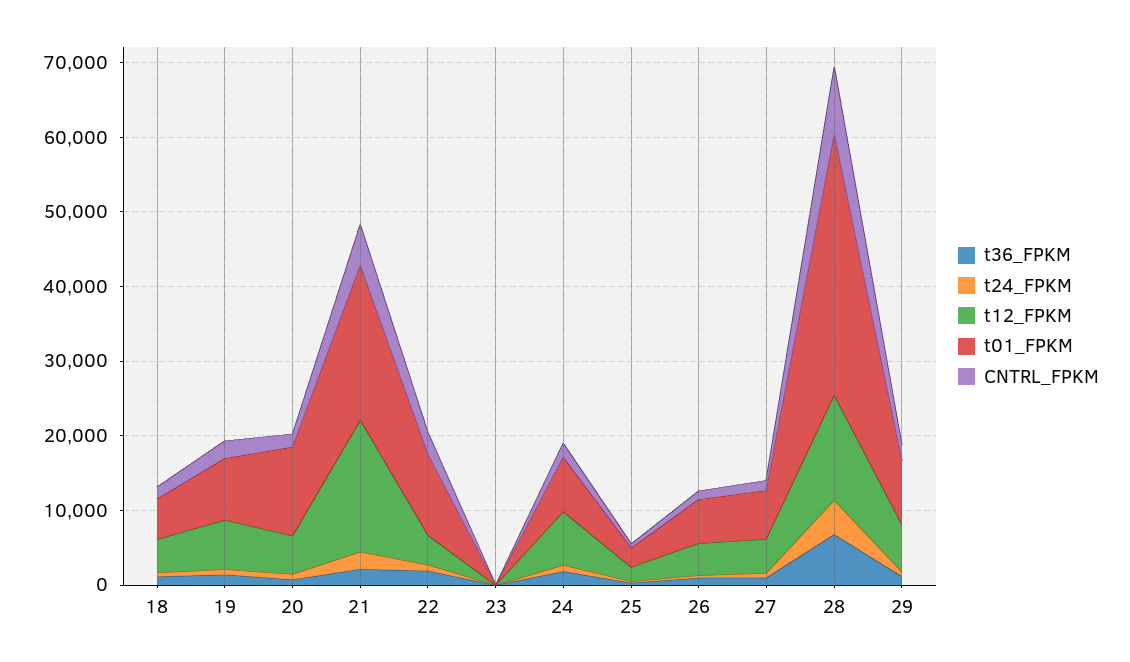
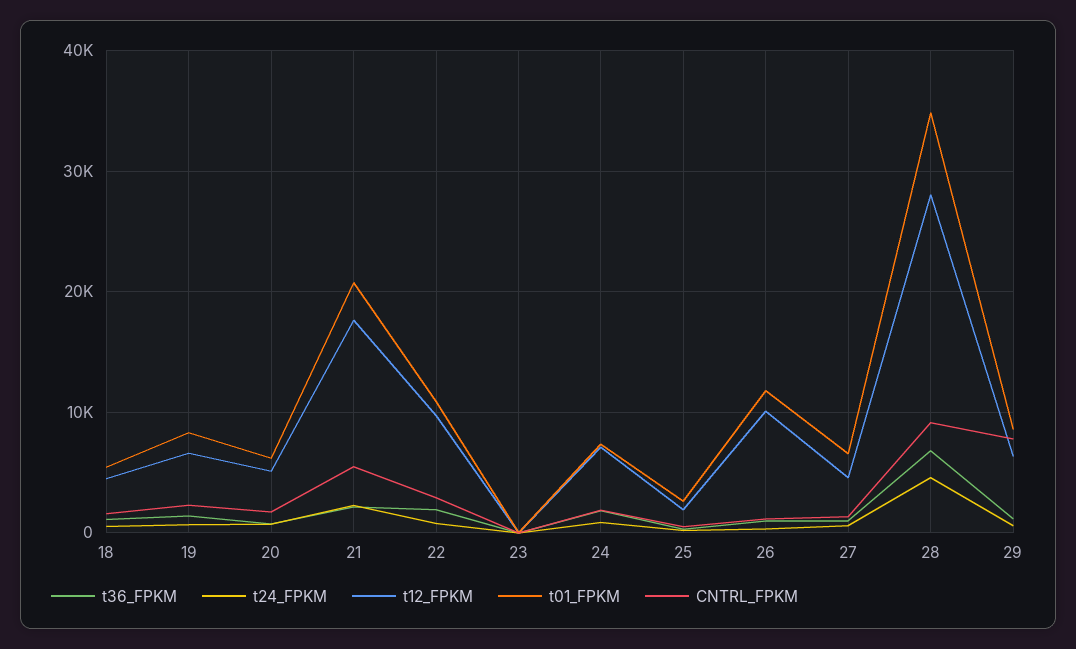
  {
    "t36_FPKM": {
      "18": 1000,
      "19": 1000,
      "20": 1000,
      "21": 2000,
      "22": 2000,
      "23": 0,
      "24": 2000,
      "25": 0,
      "26": 1000,
      "27": 1000,
      "28": 7000,
      "29": 1000
    },
    "t24_FPKM": {
      "18": 1000,
      "19": 1000,
      "20": 1000,
      "21": 2000,
      "22": 1000,
      "23": 0,
      "24": 1000,
      "25": 0,
      "26": 0,
      "27": 1000,
      "28": 5000,
      "29": 1000
    },
    "t12_FPKM": {
      "18": 4000,
      "19": 7000,
      "20": 5000,
      "21": 18000,
-     "22": 4000,
+     "22": 10000,
      "23": 0,
      "24": 7000,
      "25": 2000,
-     "26": 4000,
+     "26": 10000,
      "27": 5000,
-     "28": 14000,
+     "28": 28000,
      "29": 6000
    },
    "t01_FPKM": {
      "18": 5000,
      "19": 8000,
-     "20": 12000,
+     "20": 6000,
      "21": 21000,
      "22": 11000,
      "23": 0,
      "24": 7000,
      "25": 3000,
-     "26": 6000,
+     "26": 12000,
      "27": 7000,
      "28": 35000,
      "29": 9000
    },
    "CNTRL_FPKM": {
      "18": 2000,
      "19": 2000,
      "20": 2000,
      "21": 5000,
      "22": 3000,
      "23": 0,
      "24": 2000,
      "25": 1000,
      "26": 1000,
      "27": 1000,
      "28": 9000,
-     "29": 2000
+     "29": 8000
    }
  }

